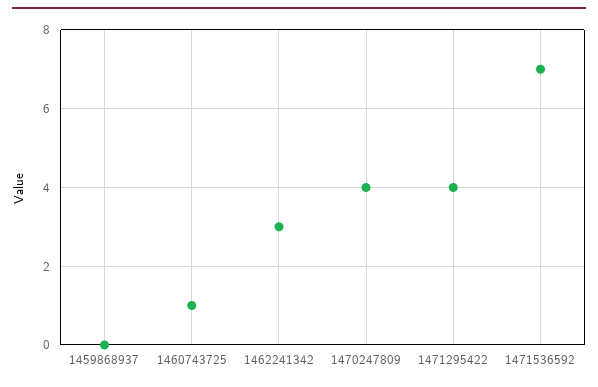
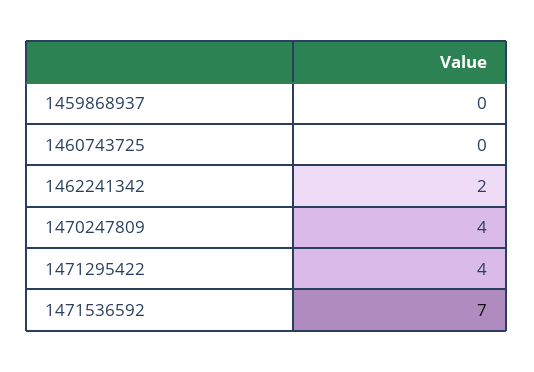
  {
    "1459868937": 0,
-   "1460743725": 1,
+   "1460743725": 0,
-   "1462241342": 3,
+   "1462241342": 2,
    "1470247809": 4,
    "1471295422": 4,
    "1471536592": 7
  }

